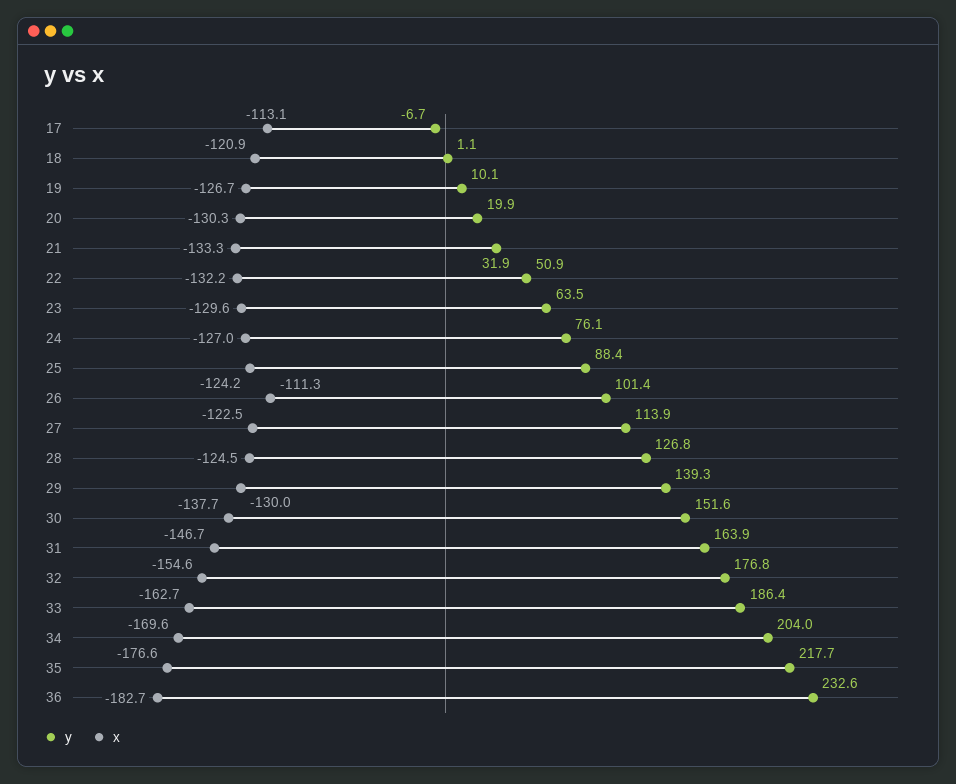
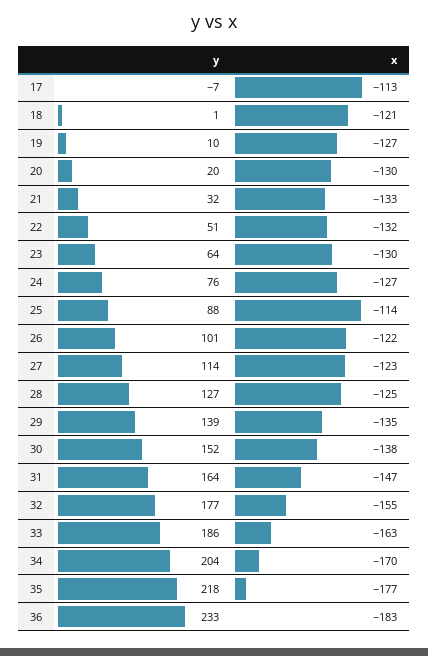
  {
    "y": {
      "17": -6.7,
      "18": 1.1,
      "19": 10.1,
      "20": 19.9,
      "21": 31.9,
      "22": 50.9,
      "23": 63.5,
      "24": 76.1,
      "25": 88.4,
      "26": 101.4,
      "27": 113.9,
      "28": 126.8,
      "29": 139.3,
      "30": 151.6,
      "31": 163.9,
      "32": 176.8,
      "33": 186.4,
      "34": 204,
      "35": 217.7,
      "36": 232.6
    },
    "x": {
      "17": -113.1,
      "18": -120.9,
      "19": -126.7,
      "20": -130.3,
      "21": -133.3,
      "22": -132.2,
      "23": -129.6,
      "24": -127,
-     "25": -124.2,
+     "25": -114,
-     "26": -111.3,
+     "26": -122,
      "27": -122.5,
      "28": -124.5,
-     "29": -130,
+     "29": -135,
      "30": -137.7,
      "31": -146.7,
      "32": -154.6,
      "33": -162.7,
      "34": -169.6,
      "35": -176.6,
      "36": -182.7
    }
  }

